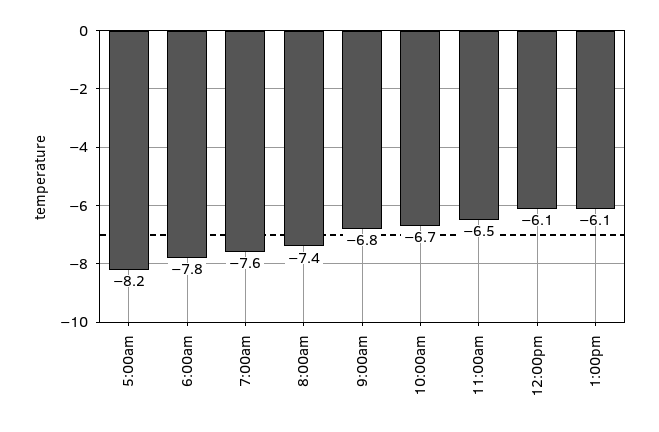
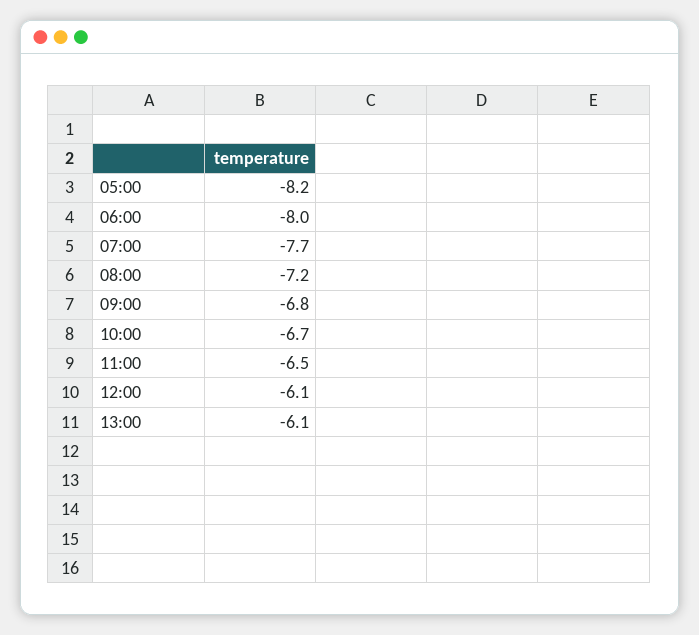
  {
    "5:00am": -8.2,
-   "6:00am": -7.8,
+   "6:00am": -8,
-   "7:00am": -7.6,
+   "7:00am": -7.7,
-   "8:00am": -7.4,
+   "8:00am": -7.2,
    "9:00am": -6.8,
    "10:00am": -6.7,
    "11:00am": -6.5,
    "12:00pm": -6.1,
    "1:00pm": -6.1
  }

